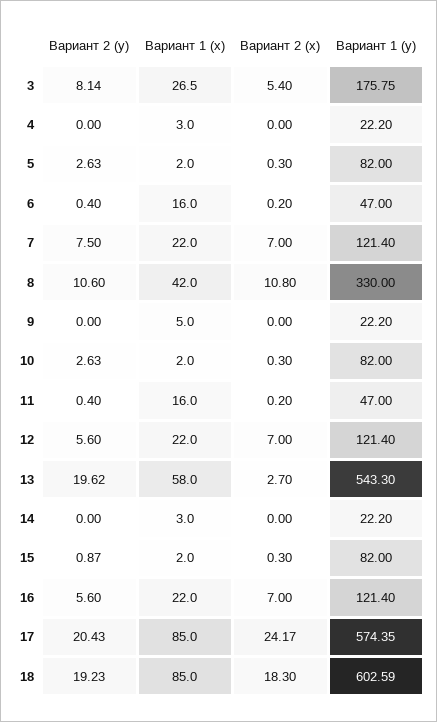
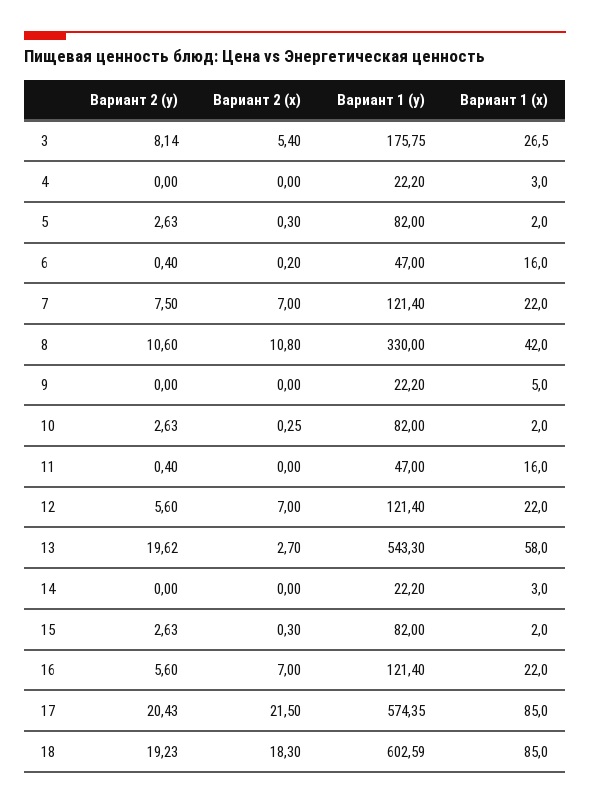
  {
    "Вариант 2 (y)": {
      "3": 8.14,
      "4": 0,
      "5": 2.63,
      "6": 0.4,
      "7": 7.5,
      "8": 10.6,
      "9": 0,
      "10": 2.63,
      "11": 0.4,
      "12": 5.6,
      "13": 19.62,
      "14": 0,
-     "15": 0.87,
+     "15": 2.63,
      "16": 5.6,
      "17": 20.43,
      "18": 19.23
    },
    "Вариант 1 (x)": {
      "3": 26.5,
      "4": 3,
      "5": 2,
      "6": 16,
      "7": 22,
      "8": 42,
      "9": 5,
      "10": 2,
      "11": 16,
      "12": 22,
      "13": 58,
      "14": 3,
      "15": 2,
      "16": 22,
      "17": 85,
      "18": 85
    },
    "Вариант 2 (x)": {
      "3": 5.4,
      "4": 0,
      "5": 0.3,
      "6": 0.2,
      "7": 7,
      "8": 10.8,
      "9": 0,
-     "10": 0.3,
+     "10": 0.25,
-     "11": 0.2,
+     "11": 0,
      "12": 7,
      "13": 2.7,
      "14": 0,
      "15": 0.3,
      "16": 7,
-     "17": 24.17,
+     "17": 21.5,
      "18": 18.3
    },
    "Вариант 1 (y)": {
      "3": 175.75,
      "4": 22.2,
      "5": 82,
      "6": 47,
      "7": 121.4,
      "8": 330,
      "9": 22.2,
      "10": 82,
      "11": 47,
      "12": 121.4,
      "13": 543.3,
      "14": 22.2,
      "15": 82,
      "16": 121.4,
      "17": 574.35,
      "18": 602.59
    }
  }

